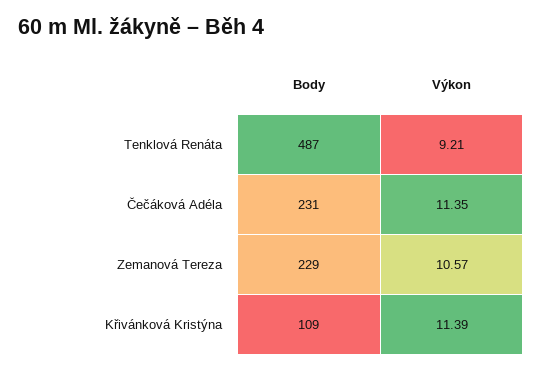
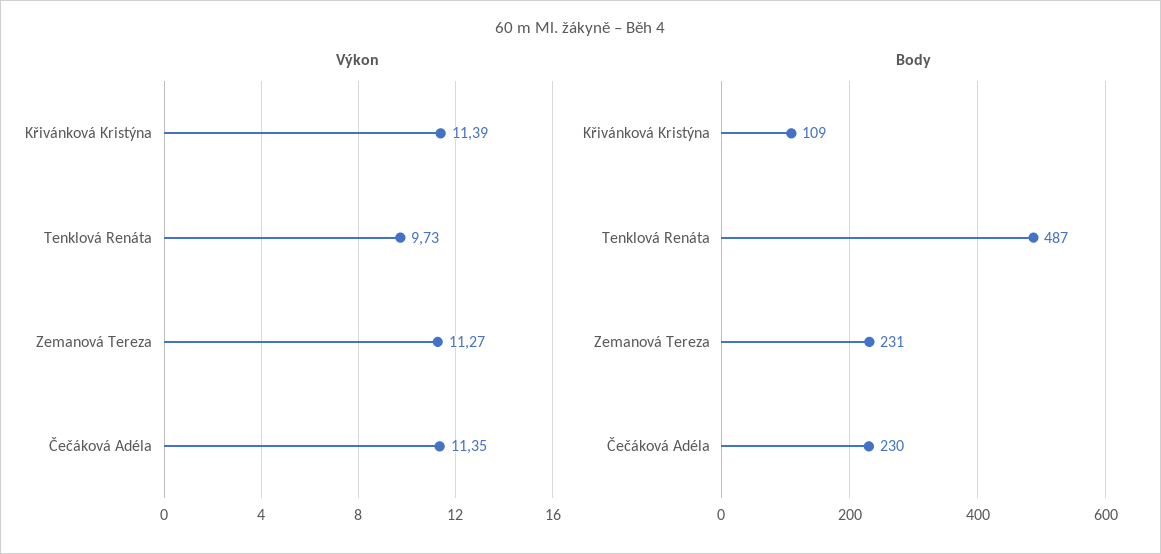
  {
    "Body": {
      "Tenklová Renáta": 487,
-     "Čečáková Adéla": 231,
+     "Čečáková Adéla": 230,
-     "Zemanová Tereza": 229,
+     "Zemanová Tereza": 231,
      "Křivánková Kristýna": 109
    },
    "Výkon": {
-     "Tenklová Renáta": 9.21,
+     "Tenklová Renáta": 9.73,
      "Čečáková Adéla": 11.35,
-     "Zemanová Tereza": 10.57,
+     "Zemanová Tereza": 11.27,
      "Křivánková Kristýna": 11.39
    }
  }

